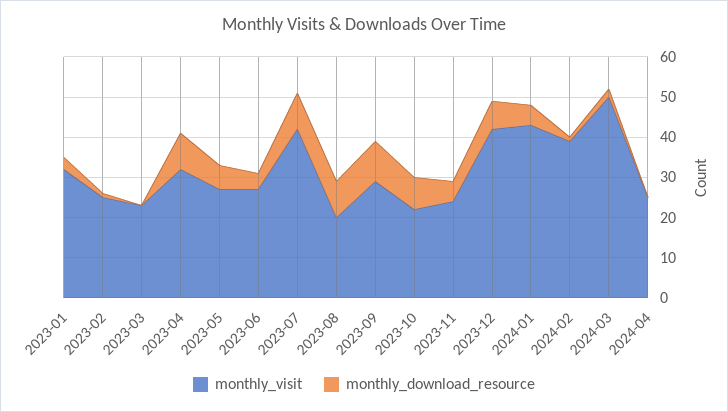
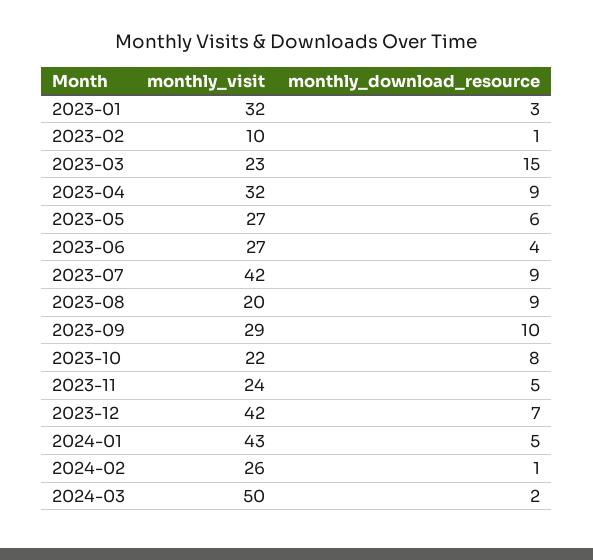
  {
    "monthly_visit": {
      "2023-01": 32,
-     "2023-02": 25,
+     "2023-02": 10,
      "2023-03": 23,
      "2023-04": 32,
      "2023-05": 27,
      "2023-06": 27,
      "2023-07": 42,
      "2023-08": 20,
      "2023-09": 29,
      "2023-10": 22,
      "2023-11": 24,
      "2023-12": 42,
      "2024-01": 43,
-     "2024-02": 40,
+     "2024-02": 26,
-     "2024-03": 50,
+     "2024-03": 50
-     "2024-04": 25
    },
    "monthly_download_resource": {
      "2023-01": 3,
      "2023-02": 1,
-     "2023-03": 0,
+     "2023-03": 15,
      "2023-04": 9,
      "2023-05": 6,
      "2023-06": 4,
      "2023-07": 9,
      "2023-08": 9,
      "2023-09": 10,
      "2023-10": 8,
      "2023-11": 5,
      "2023-12": 7,
      "2024-01": 5,
      "2024-02": 1,
-     "2024-03": 2,
+     "2024-03": 2
-     "2024-04": 0
    }
  }

